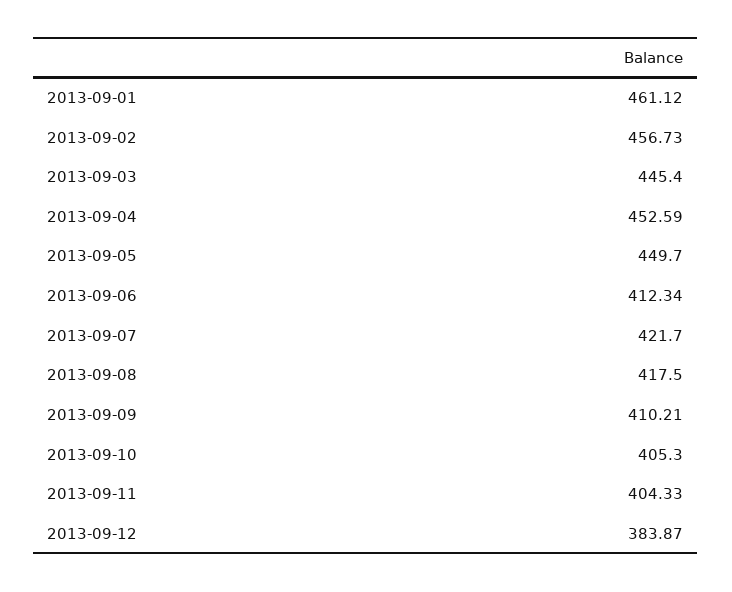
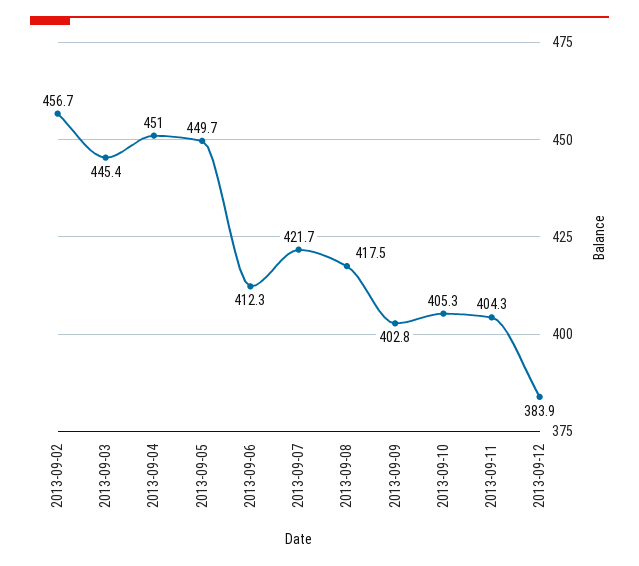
  {
-   "2013-09-01": 461.12,
    "2013-09-02": 456.73,
    "2013-09-03": 445.4,
-   "2013-09-04": 452.59,
+   "2013-09-04": 451,
    "2013-09-05": 449.7,
    "2013-09-06": 412.34,
    "2013-09-07": 421.7,
    "2013-09-08": 417.5,
-   "2013-09-09": 410.21,
+   "2013-09-09": 402.8,
    "2013-09-10": 405.3,
    "2013-09-11": 404.33,
    "2013-09-12": 383.87
  }

